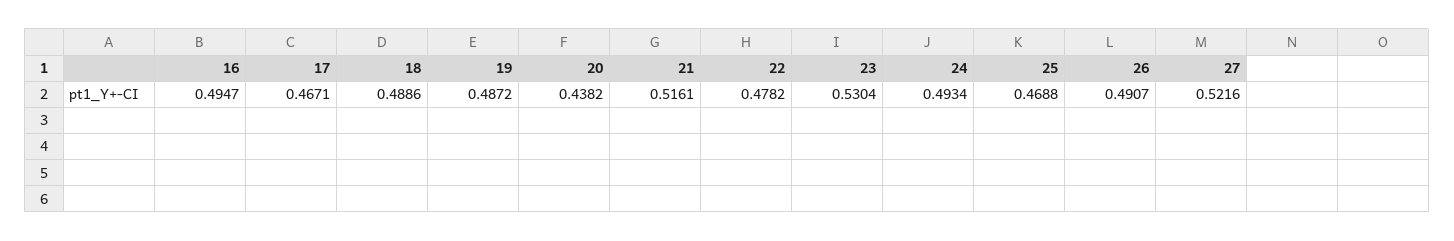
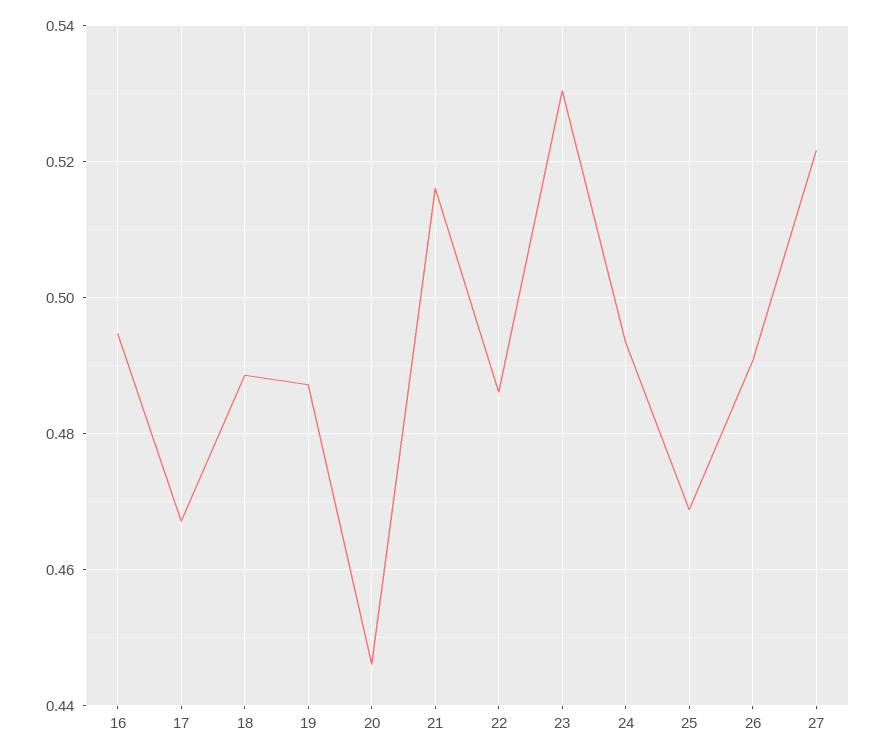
  {
    "16": 0.4947,
    "17": 0.4671,
    "18": 0.4886,
    "19": 0.4872,
-   "20": 0.4382,
+   "20": 0.446,
    "21": 0.5161,
-   "22": 0.4782,
+   "22": 0.486,
    "23": 0.5304,
    "24": 0.4934,
    "25": 0.4688,
    "26": 0.4907,
    "27": 0.5216
  }

